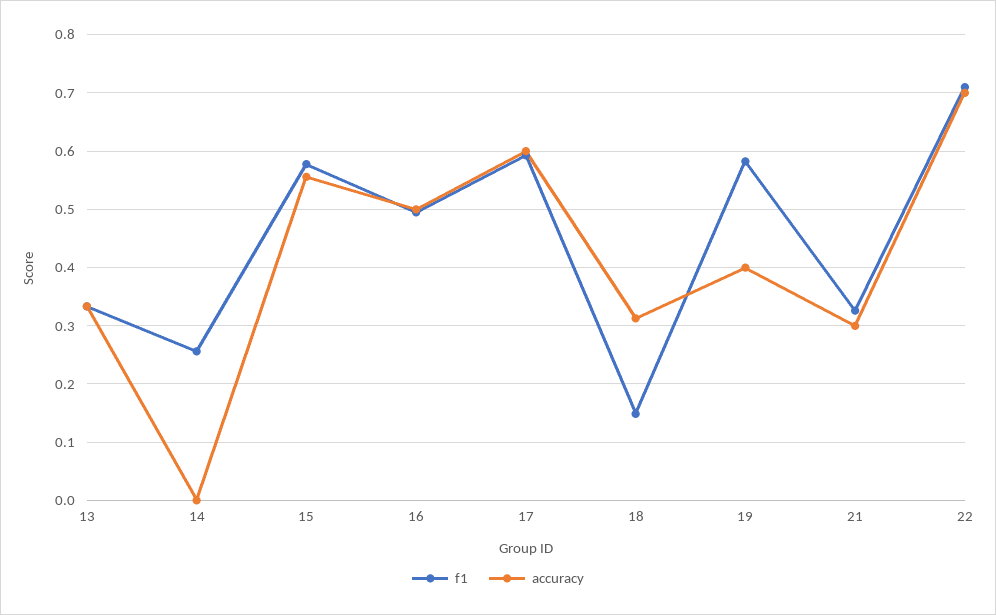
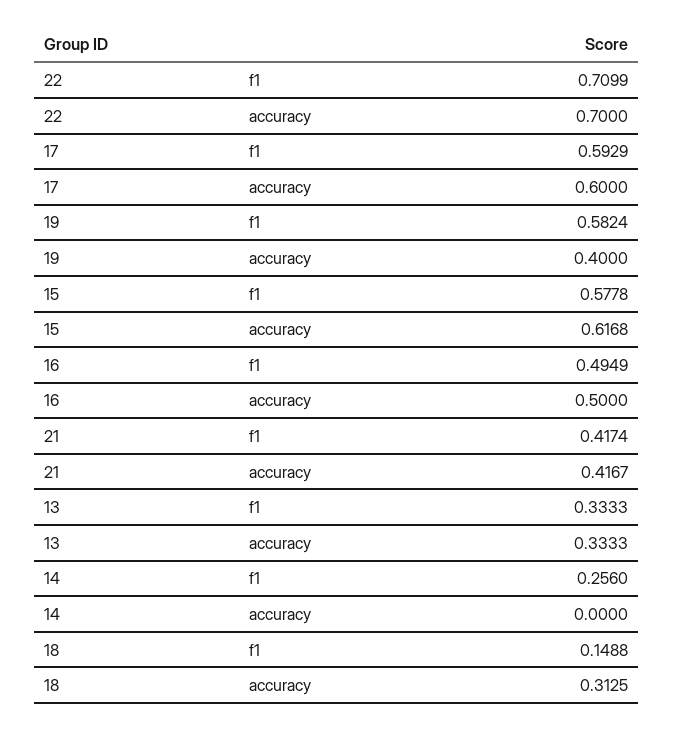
  {
    "f1": {
      "13": 0.3333,
      "14": 0.256,
      "15": 0.5778,
      "16": 0.4949,
      "17": 0.5929,
      "18": 0.1488,
      "19": 0.5824,
-     "21": 0.32,
+     "21": 0.4174,
      "22": 0.7099
    },
    "accuracy": {
      "13": 0.3333,
      "14": 0,
-     "15": 0.56,
+     "15": 0.6168,
      "16": 0.5,
      "17": 0.6,
      "18": 0.3125,
      "19": 0.4,
-     "21": 0.3,
+     "21": 0.4167,
      "22": 0.7
    }
  }

